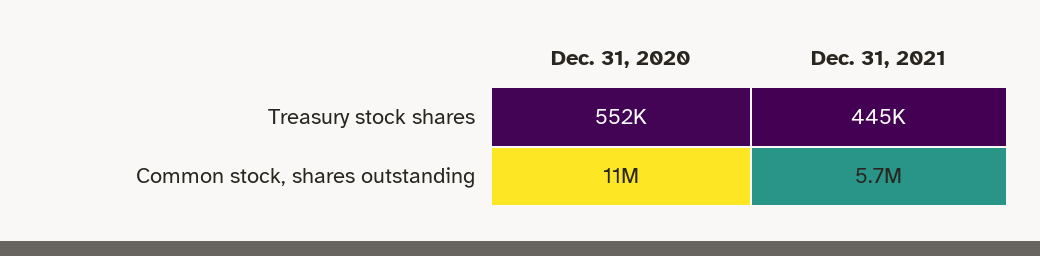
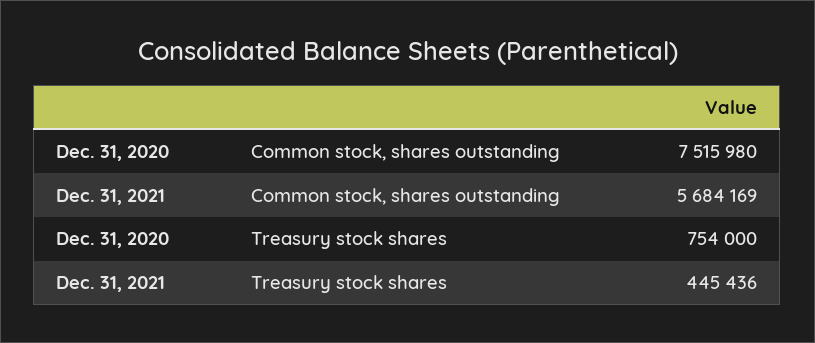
  {
    "Dec. 31, 2020": {
-     "Treasury stock shares": 552000,
+     "Treasury stock shares": 754000,
-     "Common stock, shares outstanding": 11000000
+     "Common stock, shares outstanding": 7515980
    },
    "Dec. 31, 2021": {
      "Treasury stock shares": 445436,
      "Common stock, shares outstanding": 5684169
    }
  }

